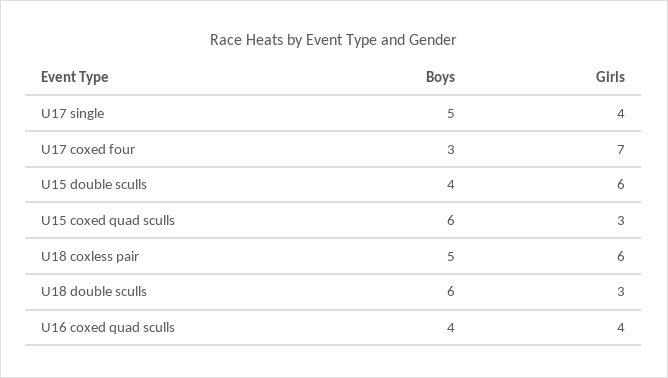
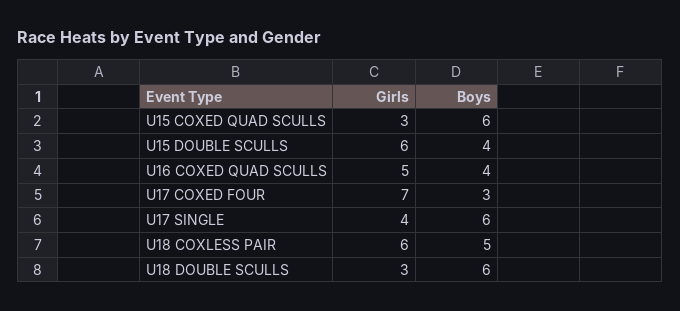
  {
    "Boys": {
-     "U17 single": 5,
+     "U17 single": 6,
      "U17 coxed four": 3,
      "U15 double sculls": 4,
      "U15 coxed quad sculls": 6,
      "U18 coxless pair": 5,
      "U18 double sculls": 6,
      "U16 coxed quad sculls": 4
    },
    "Girls": {
      "U17 single": 4,
      "U17 coxed four": 7,
      "U15 double sculls": 6,
      "U15 coxed quad sculls": 3,
      "U18 coxless pair": 6,
      "U18 double sculls": 3,
-     "U16 coxed quad sculls": 4
+     "U16 coxed quad sculls": 5
    }
  }

